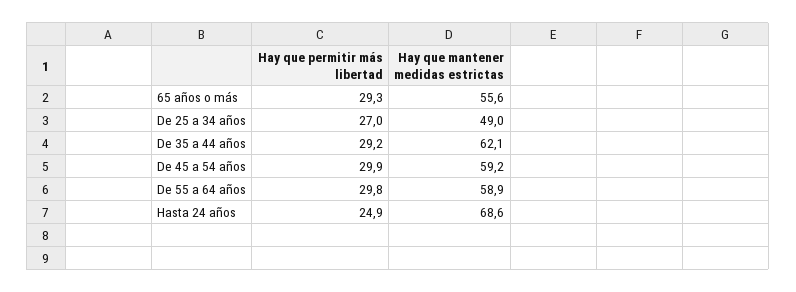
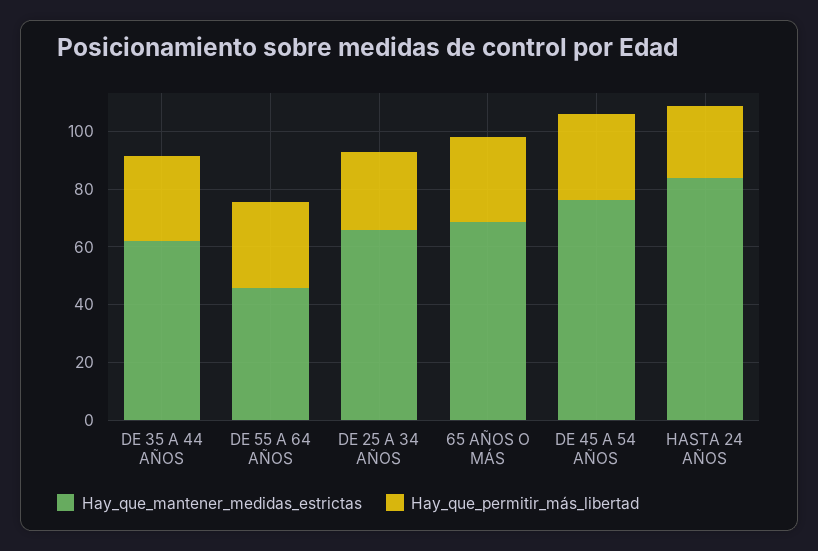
  {
    "Hay que permitir más libertad": {
      "65 años o más": 29.3,
      "De 25 a 34 años": 27,
      "De 35 a 44 años": 29.2,
      "De 45 a 54 años": 29.9,
      "De 55 a 64 años": 29.8,
      "Hasta 24 años": 24.9
    },
    "Hay que mantener medidas estrictas": {
-     "65 años o más": 55.6,
+     "65 años o más": 70,
-     "De 25 a 34 años": 49,
+     "De 25 a 34 años": 65,
      "De 35 a 44 años": 62.1,
-     "De 45 a 54 años": 59.2,
+     "De 45 a 54 años": 75,
-     "De 55 a 64 años": 58.9,
+     "De 55 a 64 años": 45,
-     "Hasta 24 años": 68.6
+     "Hasta 24 años": 85
    }
  }

